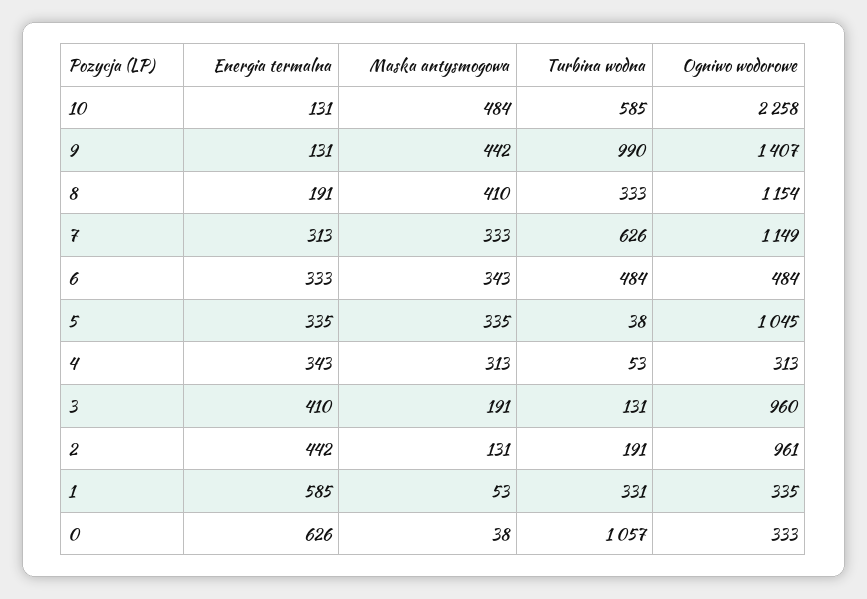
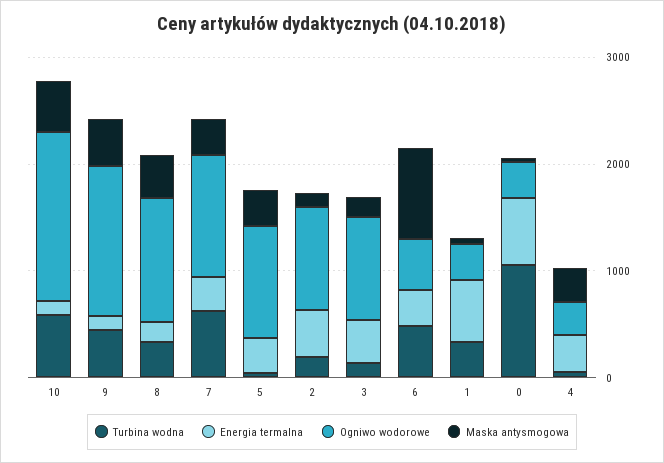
  {
    "Energia termalna": {
      "10": 131,
      "9": 131,
      "8": 191,
      "7": 313,
      "6": 333,
      "5": 335,
      "4": 343,
      "3": 410,
      "2": 442,
      "1": 585,
      "0": 626
    },
    "Maska antysmogowa": {
      "10": 484,
      "9": 442,
      "8": 410,
      "7": 333,
-     "6": 343,
+     "6": 800,
      "5": 335,
      "4": 313,
      "3": 191,
      "2": 131,
      "1": 53,
      "0": 38
    },
    "Turbina wodna": {
      "10": 585,
-     "9": 990,
+     "9": 400,
      "8": 333,
      "7": 626,
      "6": 484,
      "5": 38,
      "4": 53,
      "3": 131,
      "2": 191,
      "1": 331,
      "0": 1057
    },
    "Ogniwo wodorowe": {
-     "10": 2258,
+     "10": 1600,
      "9": 1407,
      "8": 1154,
      "7": 1149,
      "6": 484,
      "5": 1045,
      "4": 313,
      "3": 960,
      "2": 961,
      "1": 335,
      "0": 333
    }
  }

